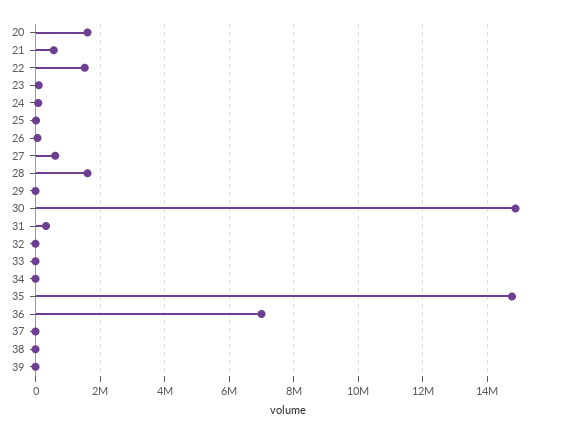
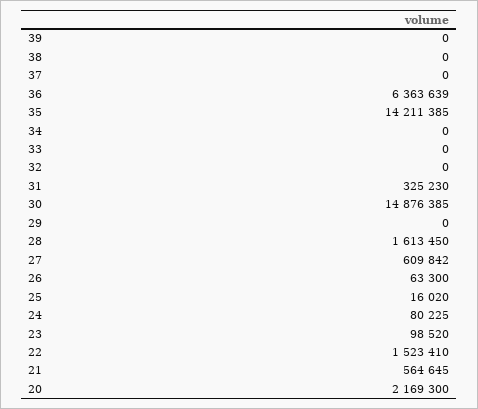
  {
-   "20": 1600000,
+   "20": 2169300,
    "21": 564645,
    "22": 1523410,
    "23": 98520,
    "24": 80225,
    "25": 16020,
    "26": 63300,
    "27": 609842,
    "28": 1613450,
    "29": 0,
    "30": 14876385,
    "31": 325230,
    "32": 0,
    "33": 0,
    "34": 0,
-   "35": 14800000,
+   "35": 14211385,
-   "36": 7000000,
+   "36": 6363639,
    "37": 0,
    "38": 0,
    "39": 0
  }

